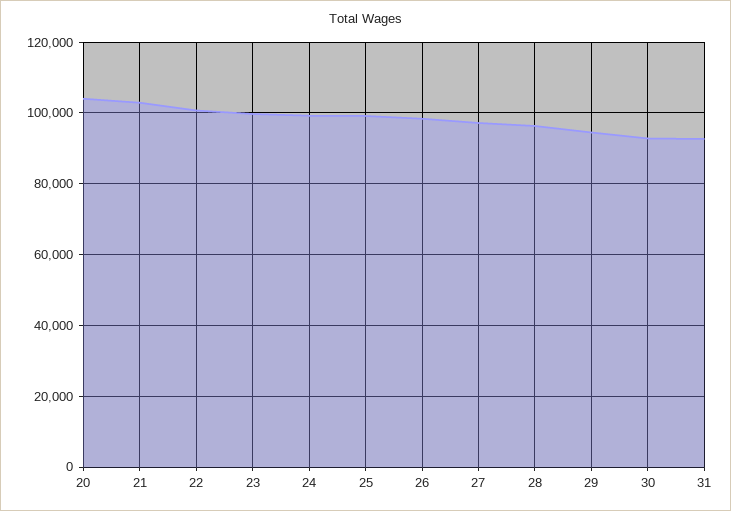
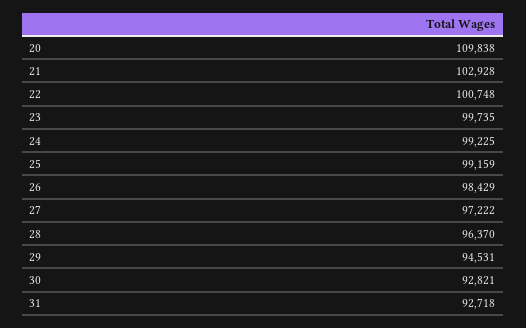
  {
-   "20": 104000,
+   "20": 109838,
    "21": 102928,
    "22": 100748,
    "23": 99735,
    "24": 99225,
    "25": 99159,
    "26": 98429,
    "27": 97222,
    "28": 96370,
    "29": 94531,
    "30": 92821,
    "31": 92718
  }

